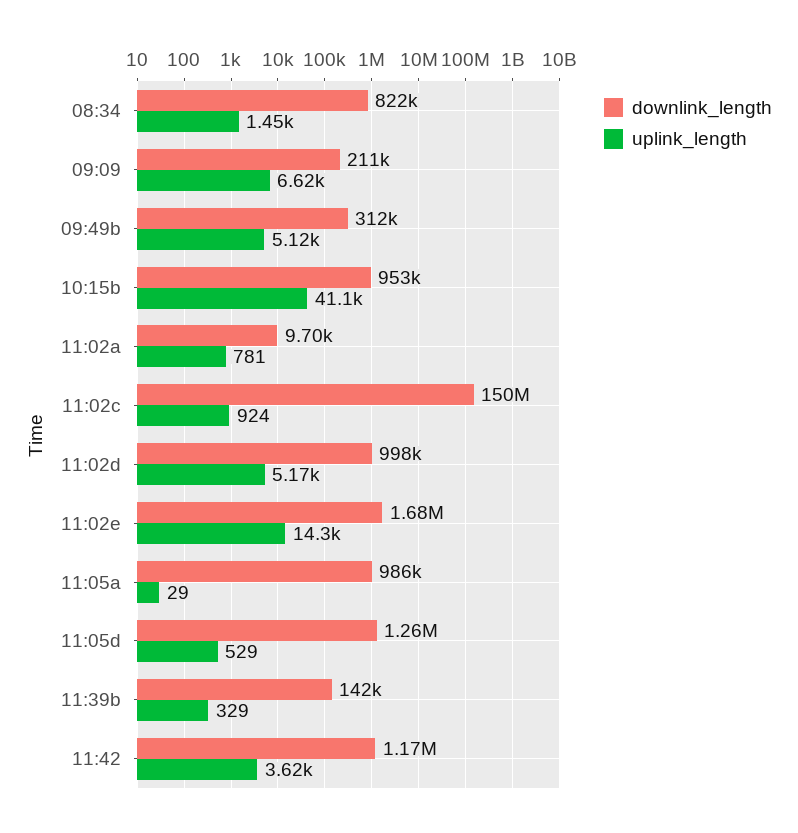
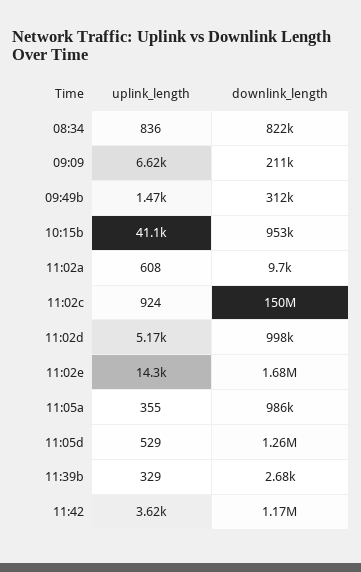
  {
    "downlink_length": {
      "08:34": 822000,
      "09:09": 211000,
      "09:49b": 312000,
      "10:15b": 953000,
      "11:02a": 9700,
      "11:02c": 150000000,
      "11:02d": 998000,
      "11:02e": 1680000,
      "11:05a": 986000,
      "11:05d": 1260000,
-     "11:39b": 142000,
+     "11:39b": 2680,
      "11:42": 1170000
    },
    "uplink_length": {
-     "08:34": 1450,
+     "08:34": 836,
      "09:09": 6620,
-     "09:49b": 5120,
+     "09:49b": 1470,
      "10:15b": 41100,
-     "11:02a": 781,
+     "11:02a": 608,
      "11:02c": 924,
      "11:02d": 5170,
      "11:02e": 14300,
-     "11:05a": 29,
+     "11:05a": 355,
      "11:05d": 529,
      "11:39b": 329,
      "11:42": 3620
    }
  }

